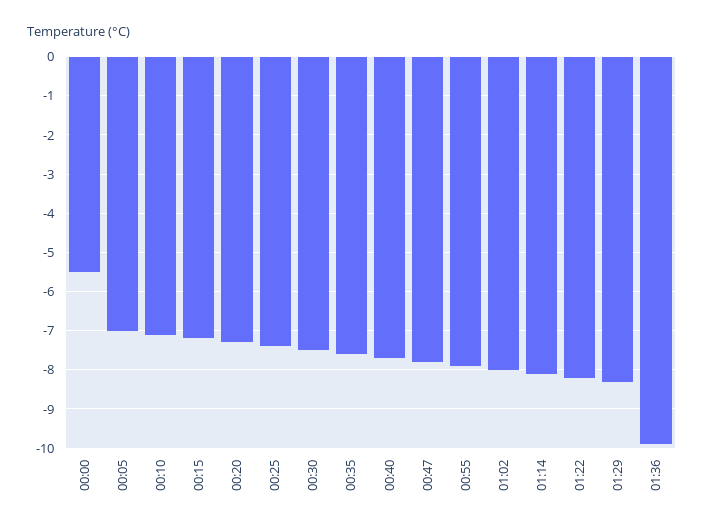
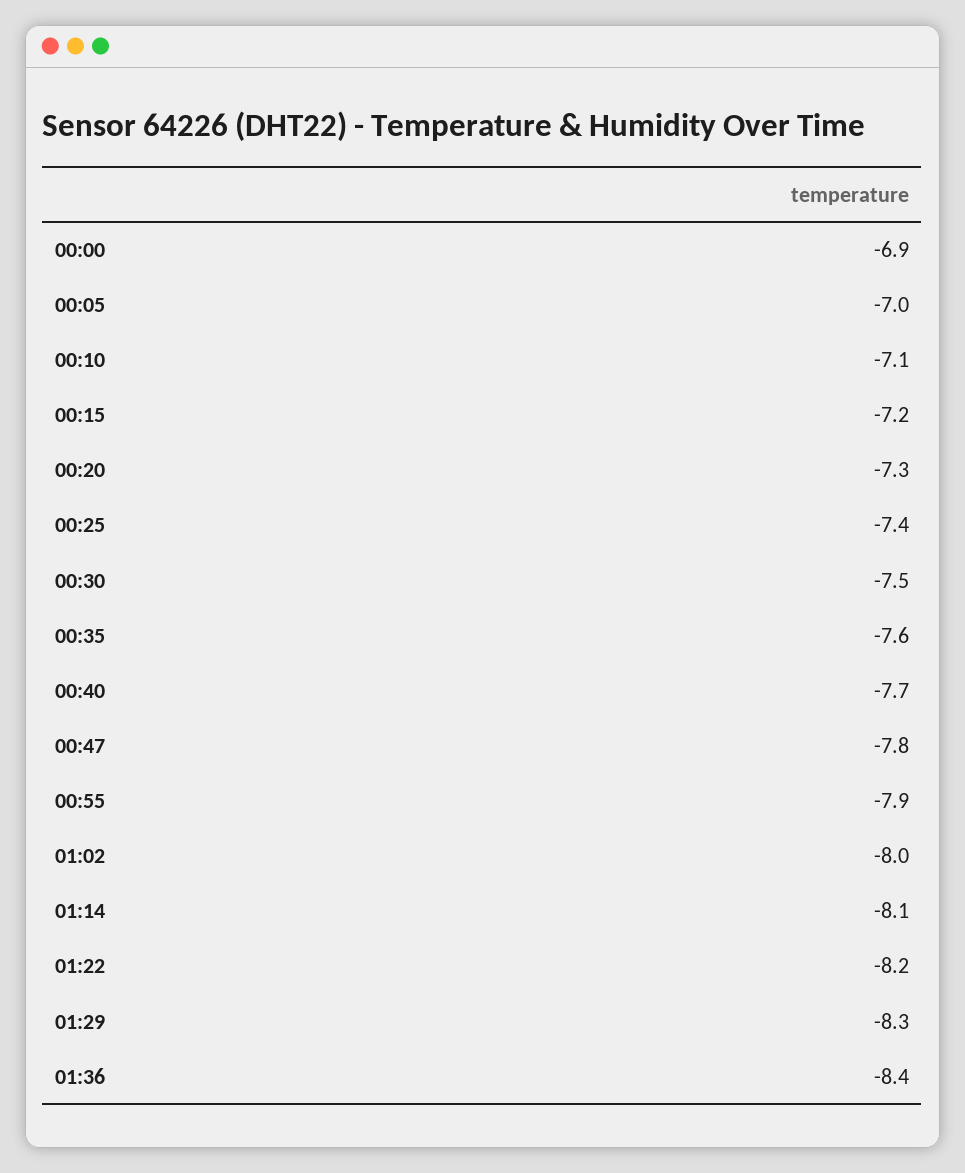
  {
-   "00:00": -5.5,
+   "00:00": -6.9,
    "00:05": -7,
    "00:10": -7.1,
    "00:15": -7.2,
    "00:20": -7.3,
    "00:25": -7.4,
    "00:30": -7.5,
    "00:35": -7.6,
    "00:40": -7.7,
    "00:47": -7.8,
    "00:55": -7.9,
    "01:02": -8,
    "01:14": -8.1,
    "01:22": -8.2,
    "01:29": -8.3,
-   "01:36": -10
+   "01:36": -8.4
  }

